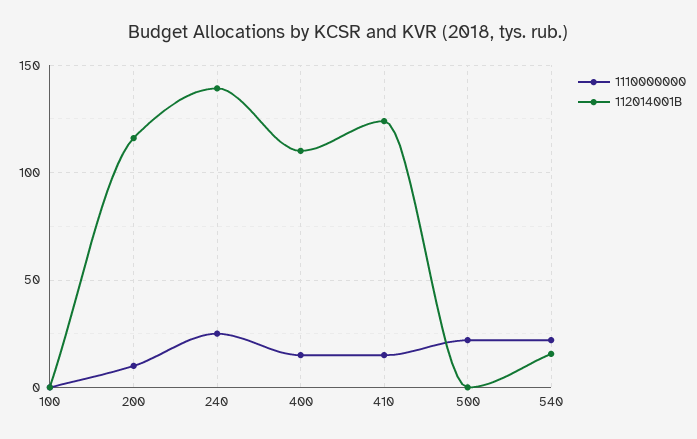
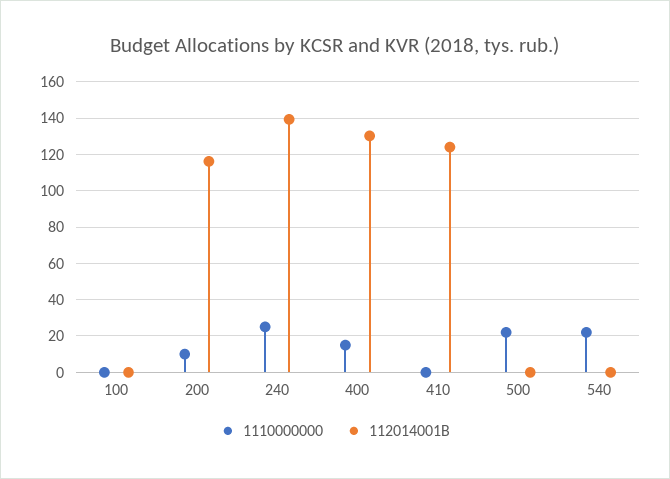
  {
    "1110000000": {
      "100": 0,
      "200": 10,
      "240": 25,
      "400": 15,
-     "410": 15,
+     "410": 0,
      "500": 20,
      "540": 20
    },
    "112014001B": {
      "100": 0,
      "200": 115,
      "240": 140,
-     "400": 110,
+     "400": 130,
      "410": 125,
      "500": 0,
-     "540": 15
+     "540": 0
    }
  }

